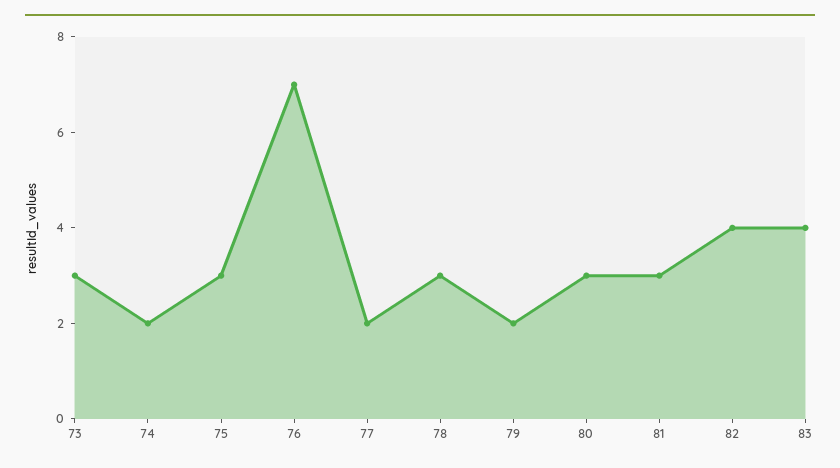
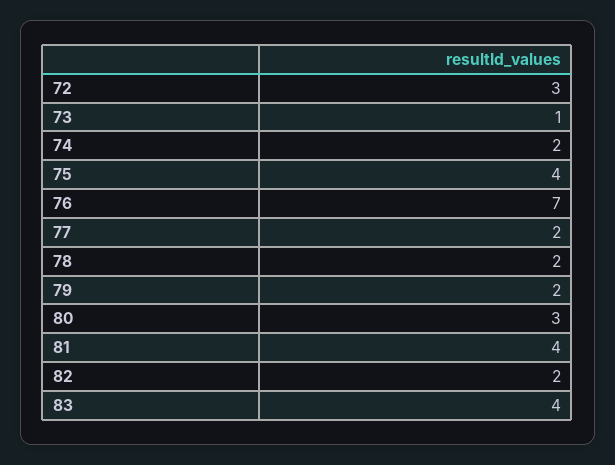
  {
-   "73": 3,
+   "73": 1,
    "74": 2,
-   "75": 3,
+   "75": 4,
    "76": 7,
    "77": 2,
-   "78": 3,
+   "78": 2,
    "79": 2,
    "80": 3,
-   "81": 3,
+   "81": 4,
-   "82": 4,
+   "82": 2,
-   "83": 4
+   "83": 4,
+   "72": 3
  }

